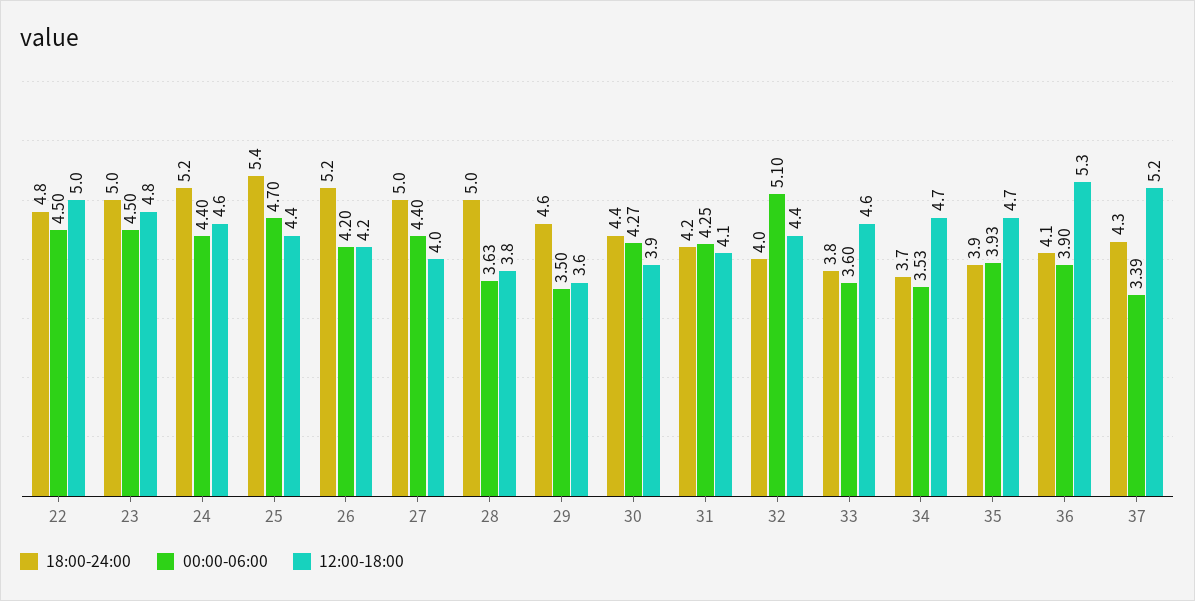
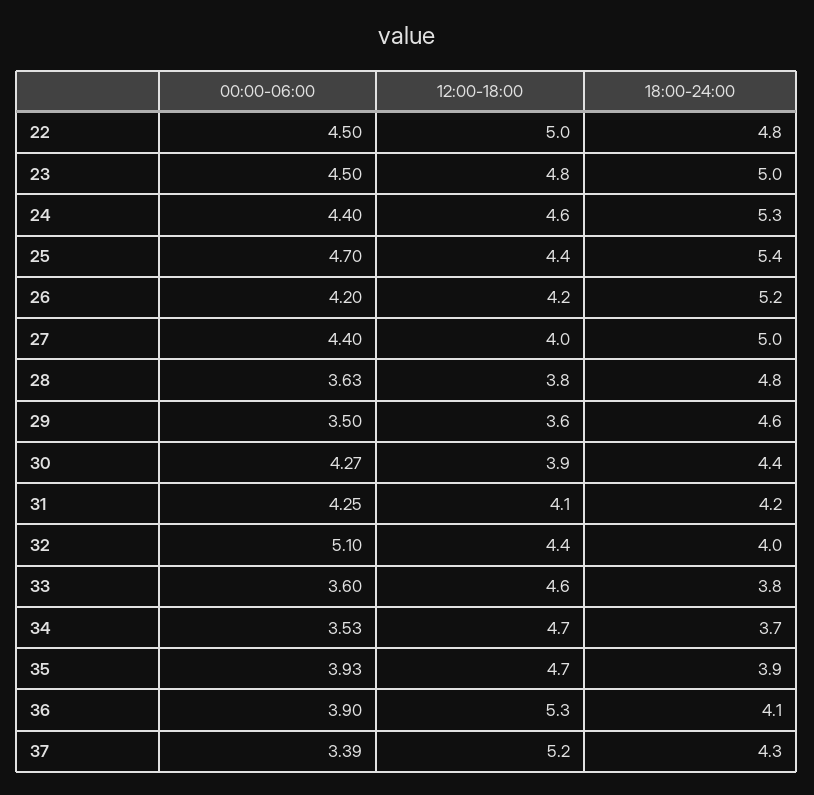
  {
    "18:00-24:00": {
      "22": 4.8,
      "23": 5,
-     "24": 5.2,
+     "24": 5.3,
      "25": 5.4,
      "26": 5.2,
      "27": 5,
-     "28": 5,
+     "28": 4.8,
      "29": 4.6,
      "30": 4.4,
      "31": 4.2,
      "32": 4,
      "33": 3.8,
      "34": 3.7,
      "35": 3.9,
      "36": 4.1,
      "37": 4.3
    },
    "00:00-06:00": {
      "22": 4.5,
      "23": 4.5,
      "24": 4.4,
      "25": 4.7,
      "26": 4.2,
      "27": 4.4,
      "28": 3.63,
      "29": 3.5,
      "30": 4.27,
      "31": 4.25,
      "32": 5.1,
      "33": 3.6,
      "34": 3.53,
      "35": 3.93,
      "36": 3.9,
      "37": 3.39
    },
    "12:00-18:00": {
      "22": 5,
      "23": 4.8,
      "24": 4.6,
      "25": 4.4,
      "26": 4.2,
      "27": 4,
      "28": 3.8,
      "29": 3.6,
      "30": 3.9,
      "31": 4.1,
      "32": 4.4,
      "33": 4.6,
      "34": 4.7,
      "35": 4.7,
      "36": 5.3,
      "37": 5.2
    }
  }

